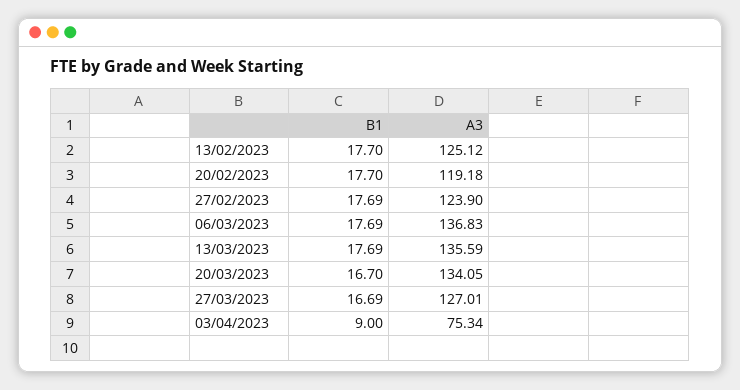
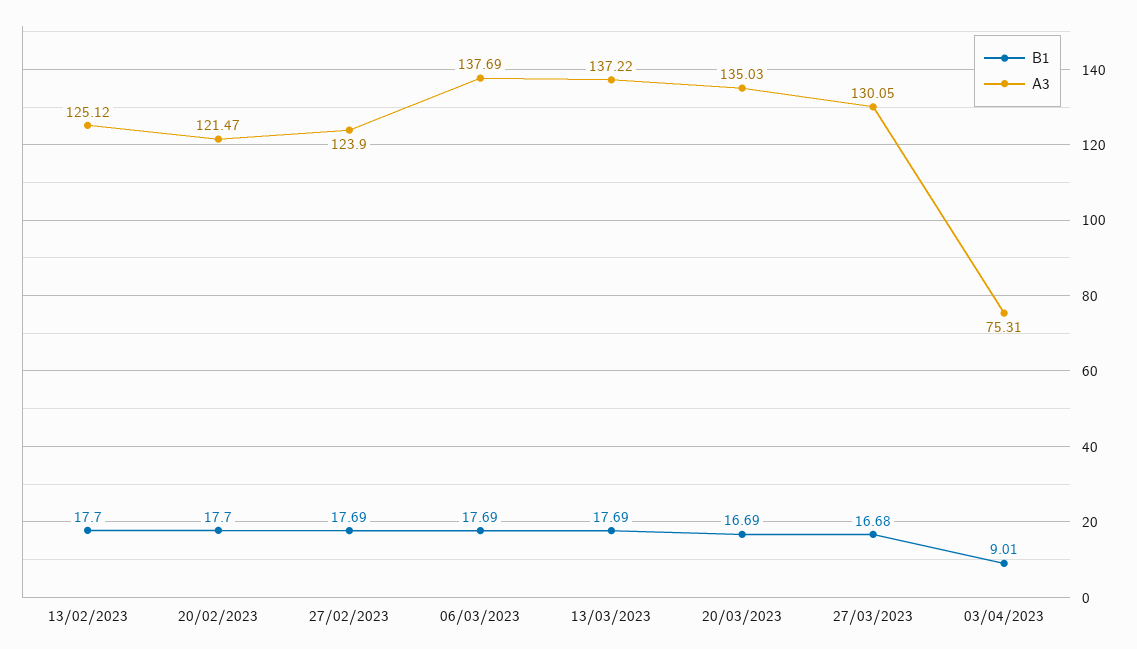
  {
    "B1": {
      "13/02/2023": 17.7,
      "20/02/2023": 17.7,
      "27/02/2023": 17.69,
      "06/03/2023": 17.69,
      "13/03/2023": 17.69,
-     "20/03/2023": 16.7,
+     "20/03/2023": 16.69,
-     "27/03/2023": 16.69,
+     "27/03/2023": 16.68,
-     "03/04/2023": 9
+     "03/04/2023": 9.01
    },
    "A3": {
      "13/02/2023": 125.12,
-     "20/02/2023": 119.18,
+     "20/02/2023": 121.47,
      "27/02/2023": 123.9,
-     "06/03/2023": 136.83,
+     "06/03/2023": 137.69,
-     "13/03/2023": 135.59,
+     "13/03/2023": 137.22,
-     "20/03/2023": 134.05,
+     "20/03/2023": 135.03,
-     "27/03/2023": 127.01,
+     "27/03/2023": 130.05,
-     "03/04/2023": 75.34
+     "03/04/2023": 75.31
    }
  }

